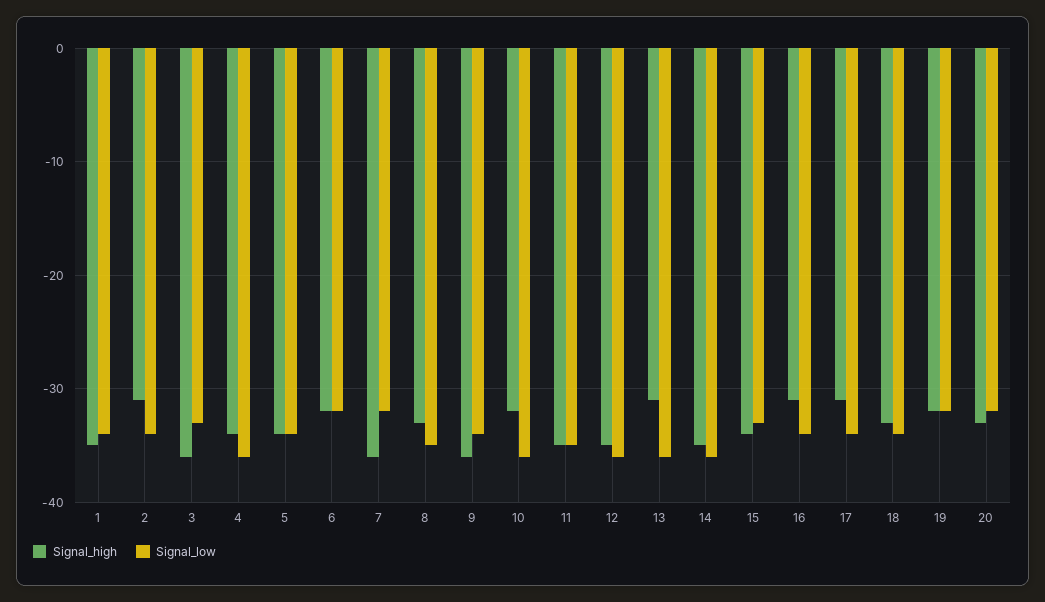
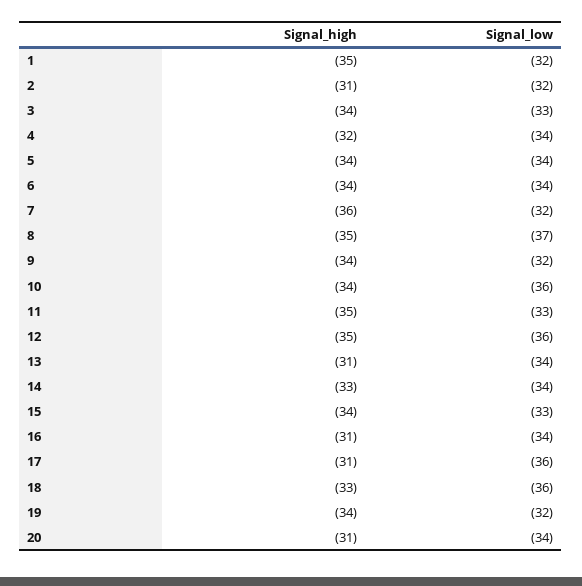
  {
    "Signal_high": {
      "1": -35,
      "2": -31,
-     "3": -36,
+     "3": -34,
-     "4": -34,
+     "4": -32,
      "5": -34,
-     "6": -32,
+     "6": -34,
      "7": -36,
-     "8": -33,
+     "8": -35,
-     "9": -36,
+     "9": -34,
-     "10": -32,
+     "10": -34,
      "11": -35,
      "12": -35,
      "13": -31,
-     "14": -35,
+     "14": -33,
      "15": -34,
      "16": -31,
      "17": -31,
      "18": -33,
-     "19": -32,
+     "19": -34,
-     "20": -33
+     "20": -31
    },
    "Signal_low": {
-     "1": -34,
+     "1": -32,
-     "2": -34,
+     "2": -32,
      "3": -33,
-     "4": -36,
+     "4": -34,
      "5": -34,
-     "6": -32,
+     "6": -34,
      "7": -32,
-     "8": -35,
+     "8": -37,
-     "9": -34,
+     "9": -32,
      "10": -36,
-     "11": -35,
+     "11": -33,
      "12": -36,
-     "13": -36,
+     "13": -34,
-     "14": -36,
+     "14": -34,
      "15": -33,
      "16": -34,
-     "17": -34,
+     "17": -36,
-     "18": -34,
+     "18": -36,
      "19": -32,
-     "20": -32
+     "20": -34
    }
  }

